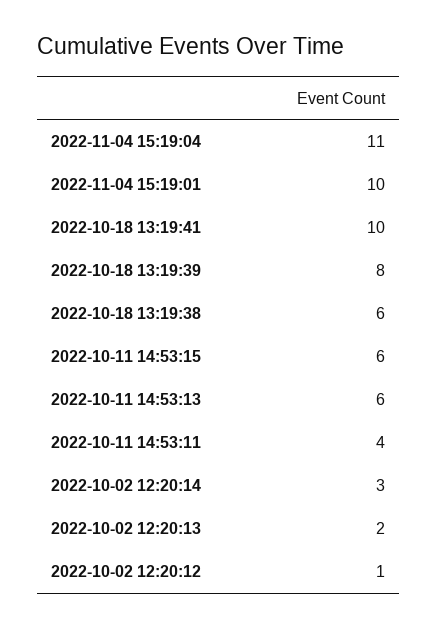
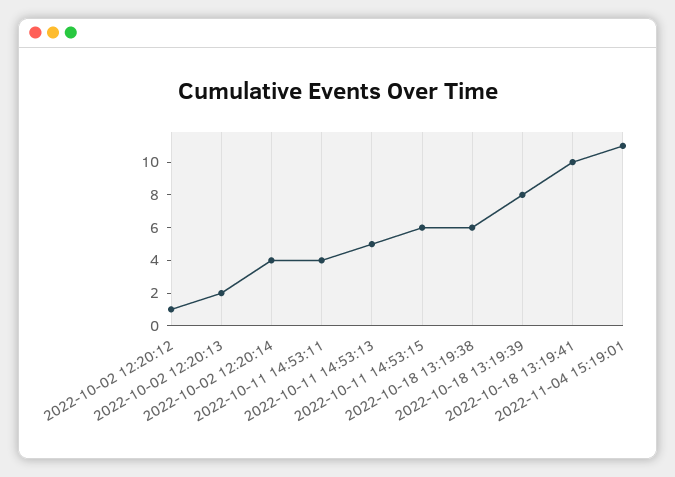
  {
-   "2022-11-04 15:19:04": 11,
-   "2022-11-04 15:19:01": 10,
+   "2022-11-04 15:19:01": 11,
    "2022-10-18 13:19:41": 10,
    "2022-10-18 13:19:39": 8,
    "2022-10-18 13:19:38": 6,
    "2022-10-11 14:53:15": 6,
-   "2022-10-11 14:53:13": 6,
+   "2022-10-11 14:53:13": 5,
    "2022-10-11 14:53:11": 4,
-   "2022-10-02 12:20:14": 3,
+   "2022-10-02 12:20:14": 4,
    "2022-10-02 12:20:13": 2,
    "2022-10-02 12:20:12": 1
  }

